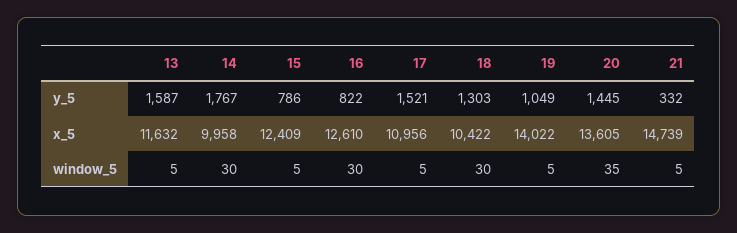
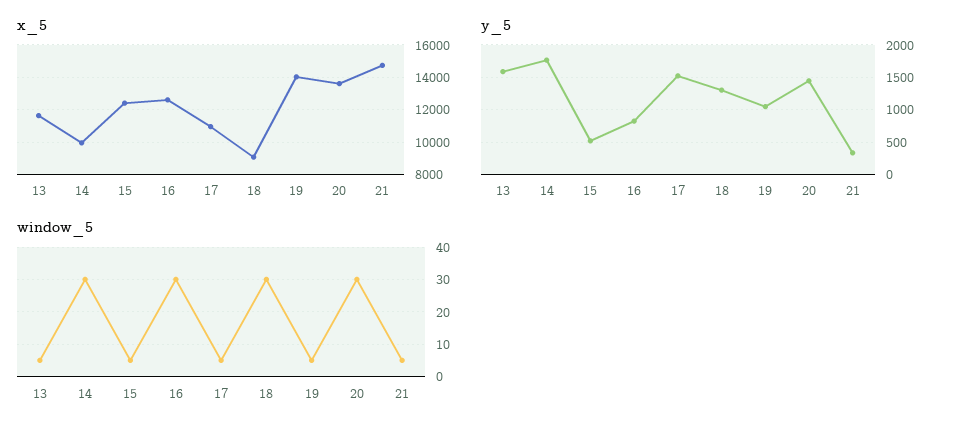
  {
    "y_5": {
      "13": 1587,
      "14": 1767,
-     "15": 786,
+     "15": 500,
      "16": 822,
      "17": 1521,
      "18": 1303,
      "19": 1049,
      "20": 1445,
      "21": 332
    },
    "x_5": {
      "13": 11632,
      "14": 9958,
      "15": 12409,
      "16": 12610,
      "17": 10956,
-     "18": 10422,
+     "18": 9000,
      "19": 14022,
      "20": 13605,
      "21": 14739
    },
    "window_5": {
      "13": 5,
      "14": 30,
      "15": 5,
      "16": 30,
      "17": 5,
      "18": 30,
      "19": 5,
-     "20": 35,
+     "20": 30,
      "21": 5
    }
  }

